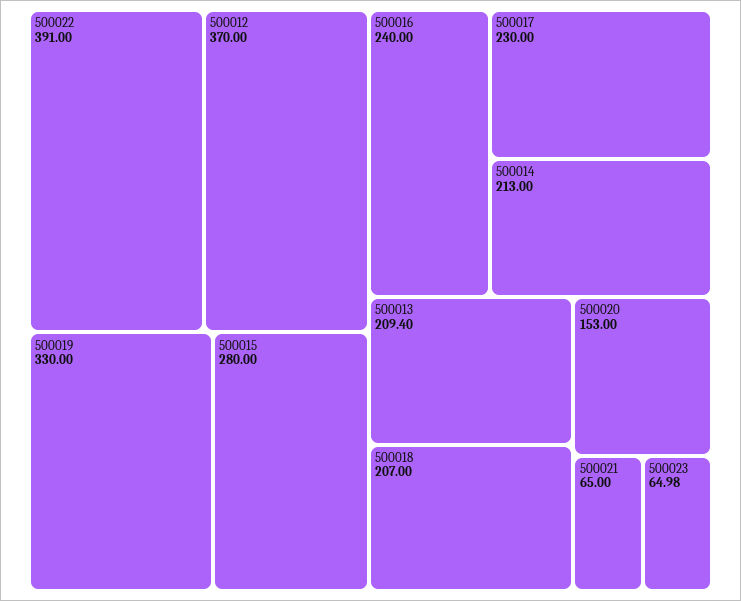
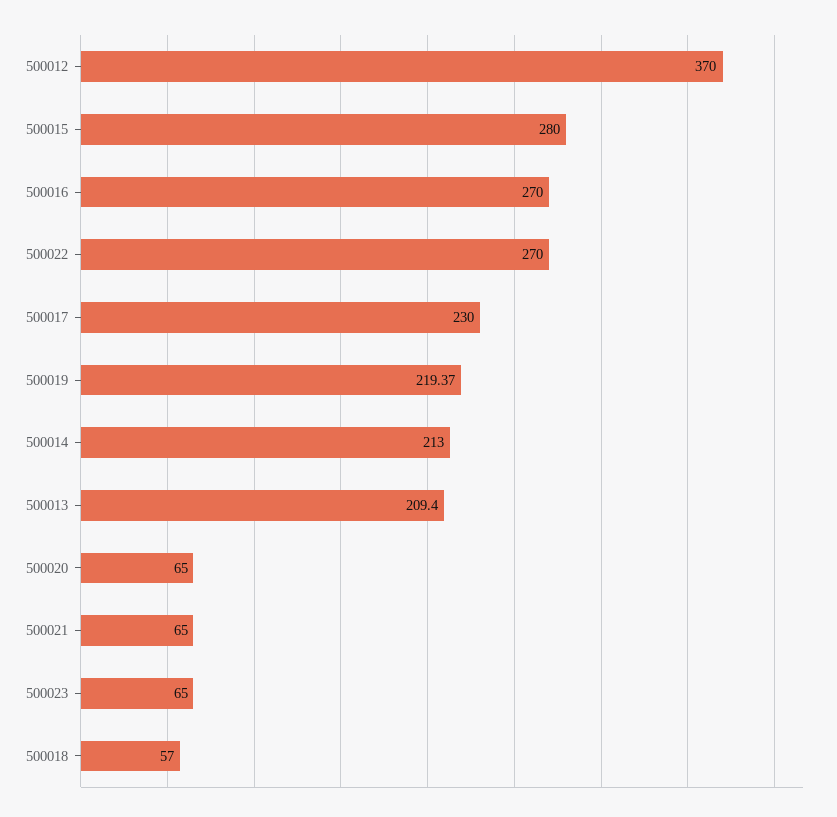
  {
-   "500022": 391,
+   "500022": 270,
    "500012": 370,
-   "500019": 330,
+   "500019": 219.37,
    "500015": 280,
-   "500016": 240,
+   "500016": 270,
    "500017": 230,
    "500014": 213,
    "500013": 209.4,
-   "500018": 207,
+   "500018": 57,
-   "500020": 153,
+   "500020": 65,
    "500021": 65,
-   "500023": 64.98
+   "500023": 65
  }

